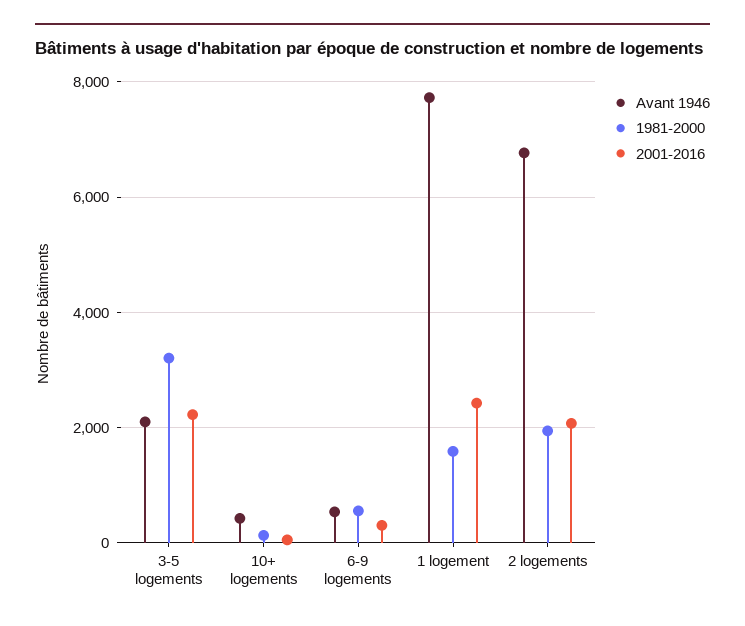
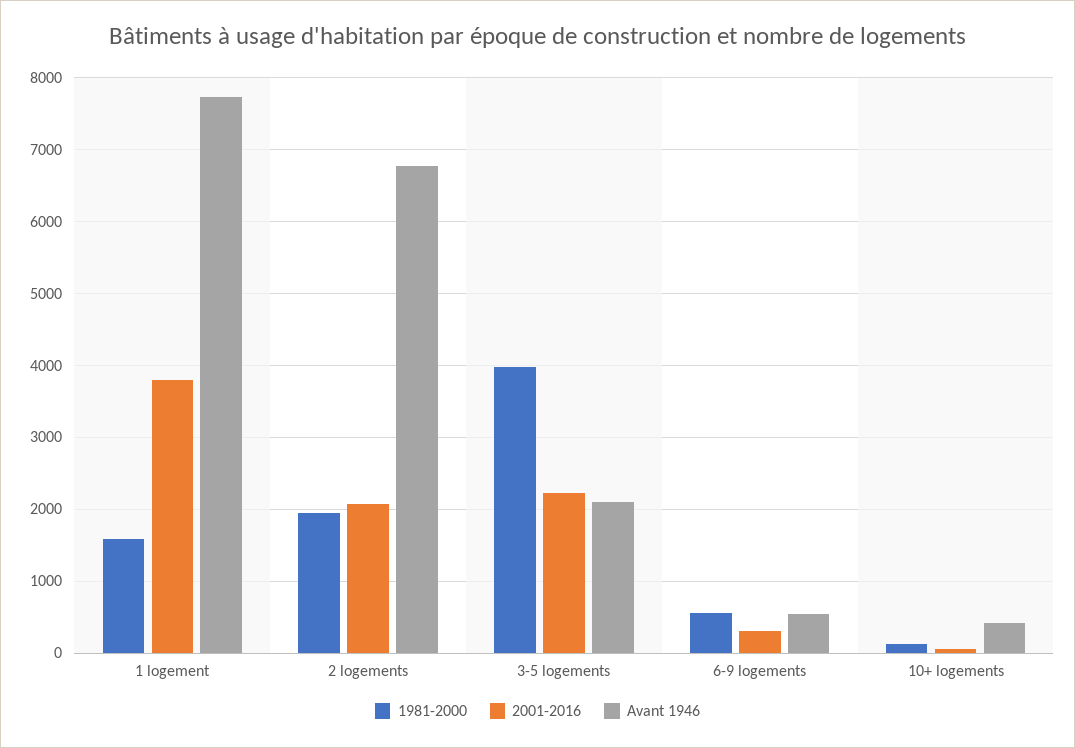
  {
    "Avant 1946": {
      "3-5 logements": 2100,
      "10+ logements": 400,
      "6-9 logements": 500,
      "1 logement": 7700,
      "2 logements": 6800
    },
    "1981-2000": {
-     "3-5 logements": 3200,
+     "3-5 logements": 4000,
      "10+ logements": 100,
      "6-9 logements": 600,
      "1 logement": 1600,
      "2 logements": 1900
    },
    "2001-2016": {
      "3-5 logements": 2200,
      "10+ logements": 100,
      "6-9 logements": 300,
-     "1 logement": 2400,
+     "1 logement": 3800,
      "2 logements": 2100
    }
  }

